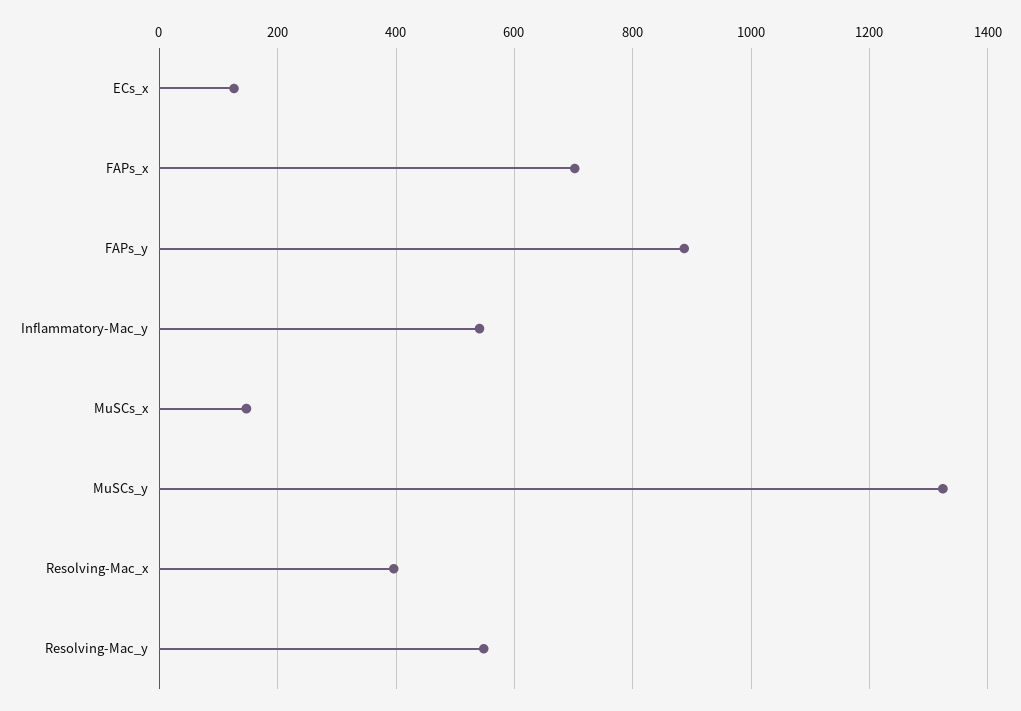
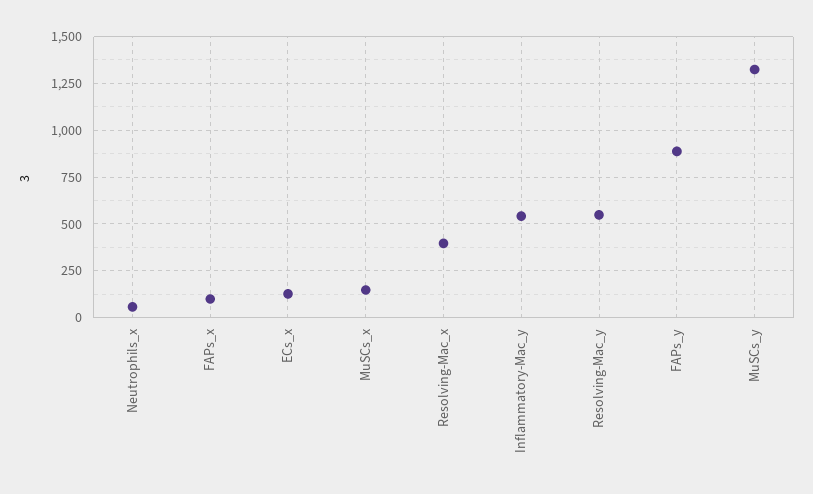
  {
    "ECs_x": 120,
-   "FAPs_x": 700,
+   "FAPs_x": 100,
    "FAPs_y": 880,
    "Inflammatory-Mac_y": 540,
    "MuSCs_x": 140,
    "MuSCs_y": 1320,
    "Resolving-Mac_x": 400,
-   "Resolving-Mac_y": 540
+   "Resolving-Mac_y": 540,
+   "Neutrophils_x": 50
  }

